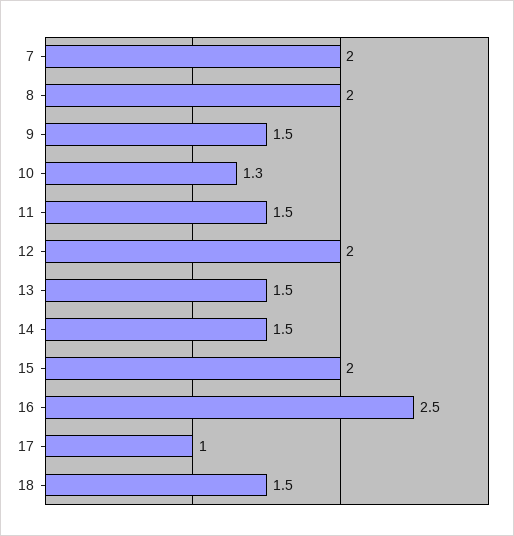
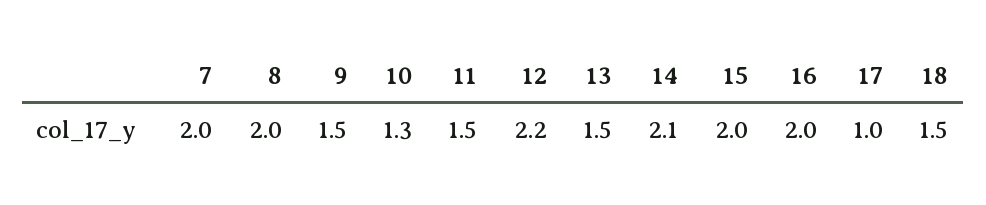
  {
    "7": 2,
    "8": 2,
    "9": 1.5,
    "10": 1.3,
    "11": 1.5,
-   "12": 2,
+   "12": 2.2,
    "13": 1.5,
-   "14": 1.5,
+   "14": 2.1,
    "15": 2,
-   "16": 2.5,
+   "16": 2,
    "17": 1,
    "18": 1.5
  }

